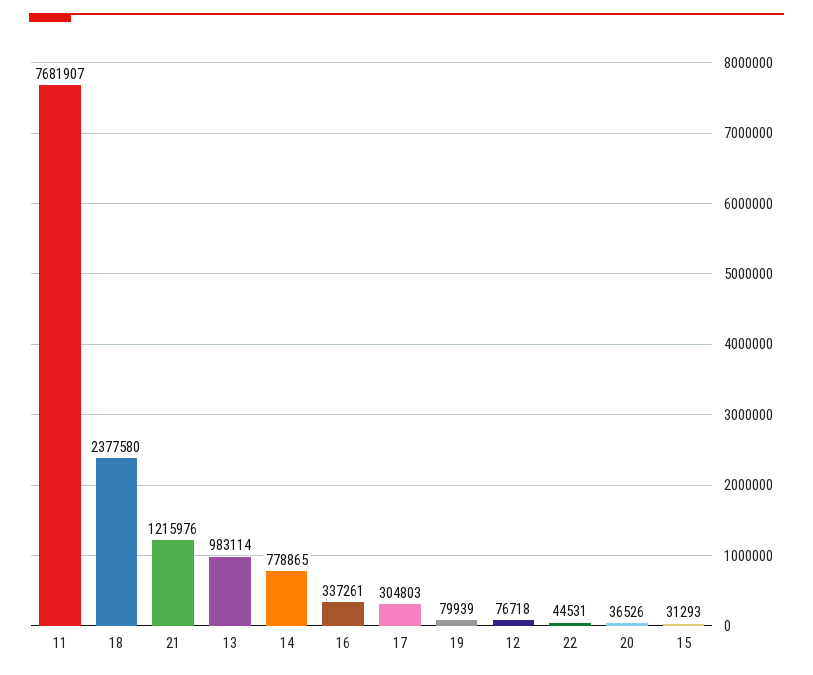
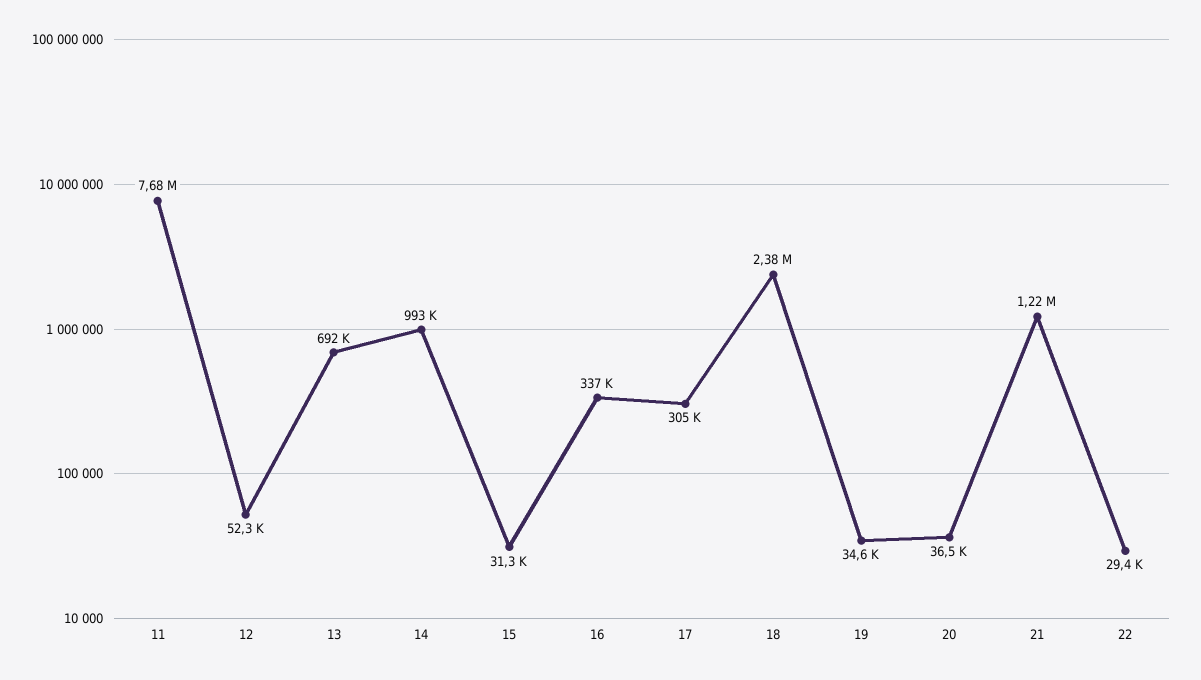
  {
    "11": 7681907,
    "18": 2377580,
    "21": 1215976,
-   "13": 983114,
+   "13": 692000,
-   "14": 778865,
+   "14": 993000,
    "16": 337261,
    "17": 304803,
-   "19": 79939,
+   "19": 34600,
-   "12": 76718,
+   "12": 52300,
-   "22": 44531,
+   "22": 29400,
    "20": 36526,
    "15": 31293
  }

